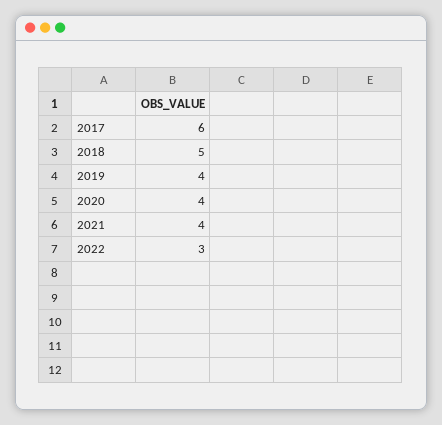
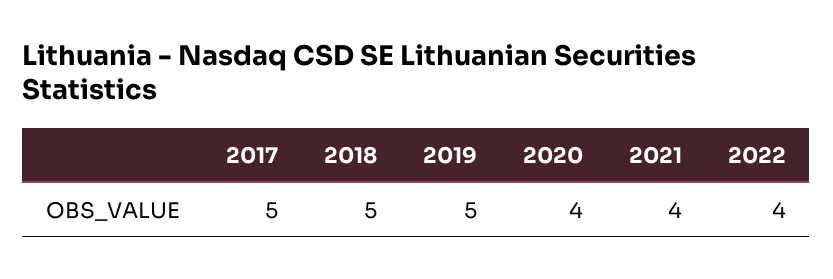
  {
-   "2017": 6,
+   "2017": 5,
    "2018": 5,
-   "2019": 4,
+   "2019": 5,
    "2020": 4,
    "2021": 4,
-   "2022": 3
+   "2022": 4
  }

